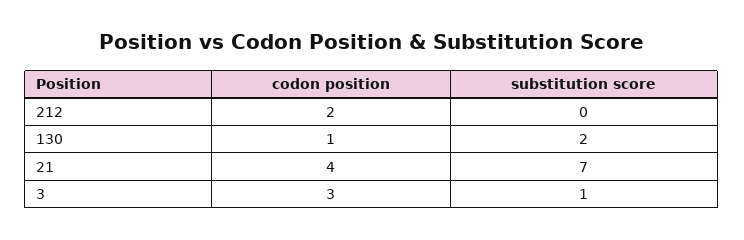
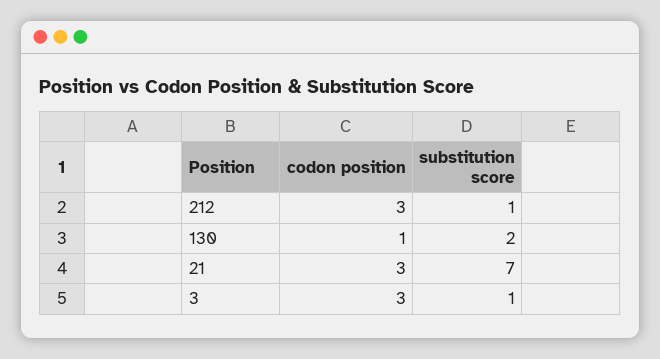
  {
    "codon position": {
-     "212": 2,
+     "212": 3,
      "130": 1,
-     "21": 4,
+     "21": 3,
      "3": 3
    },
    "substitution score": {
-     "212": 0,
+     "212": 1,
      "130": 2,
      "21": 7,
      "3": 1
    }
  }

